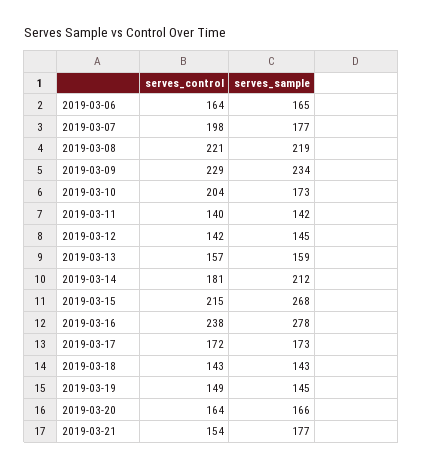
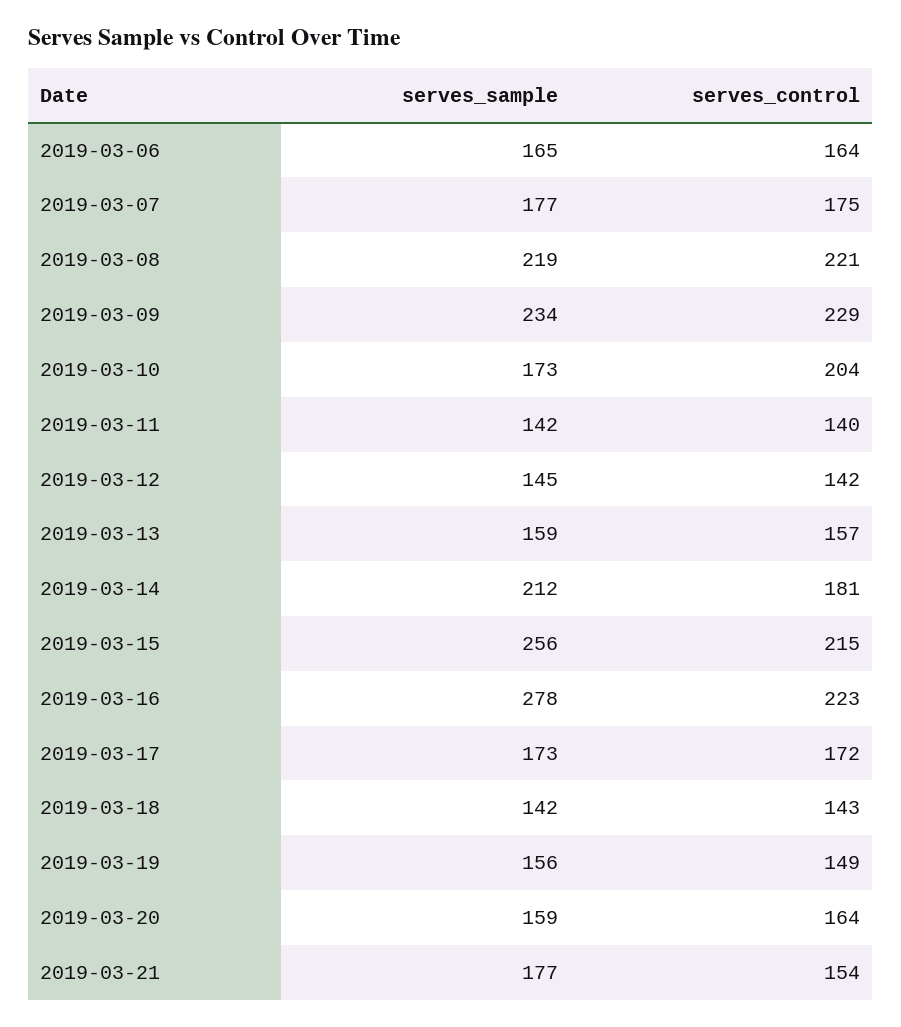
  {
    "serves_control": {
      "2019-03-06": 164,
-     "2019-03-07": 198,
+     "2019-03-07": 175,
      "2019-03-08": 221,
      "2019-03-09": 229,
      "2019-03-10": 204,
      "2019-03-11": 140,
      "2019-03-12": 142,
      "2019-03-13": 157,
      "2019-03-14": 181,
      "2019-03-15": 215,
-     "2019-03-16": 238,
+     "2019-03-16": 223,
      "2019-03-17": 172,
      "2019-03-18": 143,
      "2019-03-19": 149,
      "2019-03-20": 164,
      "2019-03-21": 154
    },
    "serves_sample": {
      "2019-03-06": 165,
      "2019-03-07": 177,
      "2019-03-08": 219,
      "2019-03-09": 234,
      "2019-03-10": 173,
      "2019-03-11": 142,
      "2019-03-12": 145,
      "2019-03-13": 159,
      "2019-03-14": 212,
-     "2019-03-15": 268,
+     "2019-03-15": 256,
      "2019-03-16": 278,
      "2019-03-17": 173,
-     "2019-03-18": 143,
+     "2019-03-18": 142,
-     "2019-03-19": 145,
+     "2019-03-19": 156,
-     "2019-03-20": 166,
+     "2019-03-20": 159,
      "2019-03-21": 177
    }
  }

